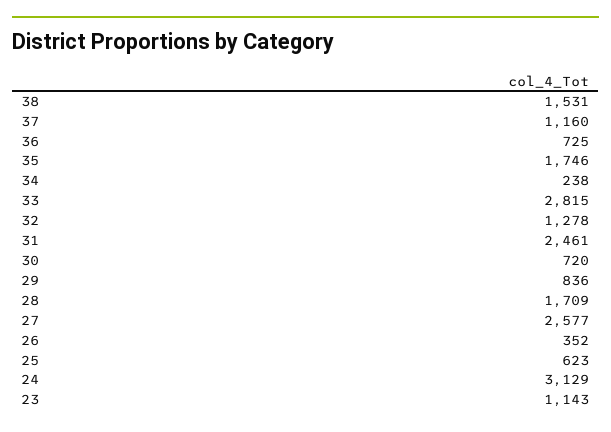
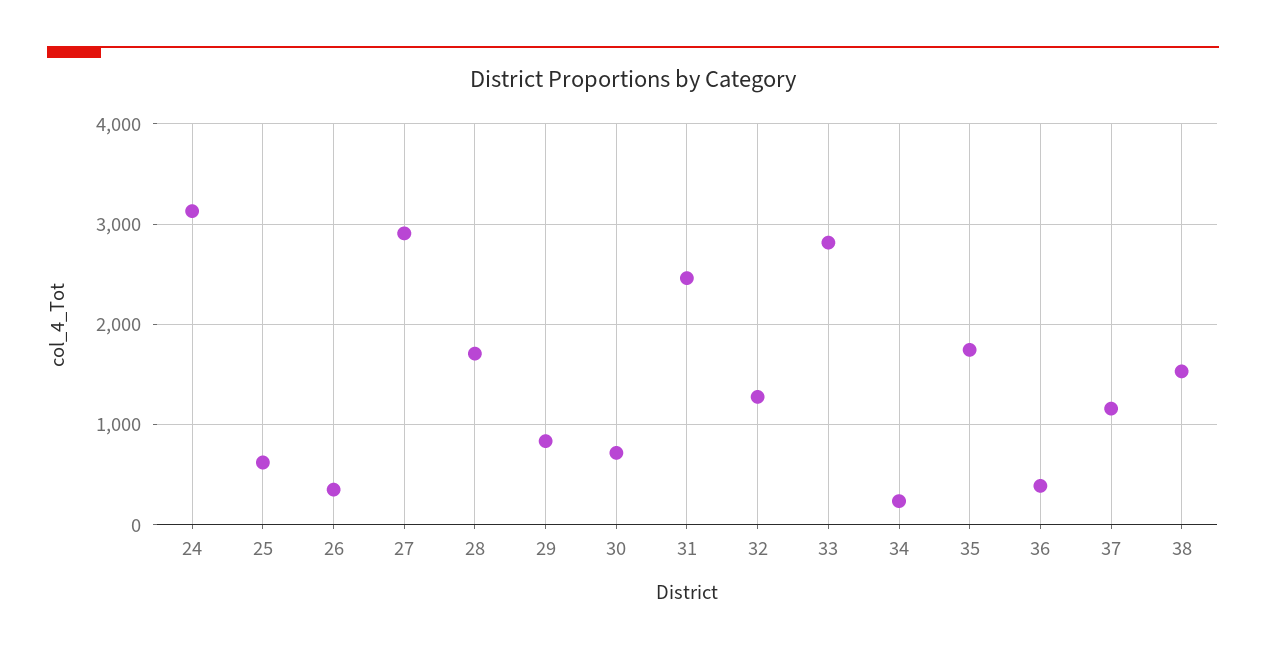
  {
    "38": 1531,
    "37": 1160,
-   "36": 725,
+   "36": 400,
    "35": 1746,
    "34": 238,
    "33": 2815,
    "32": 1278,
    "31": 2461,
    "30": 720,
    "29": 836,
    "28": 1709,
-   "27": 2577,
+   "27": 2900,
    "26": 352,
    "25": 623,
-   "24": 3129,
+   "24": 3129
-   "23": 1143
  }

